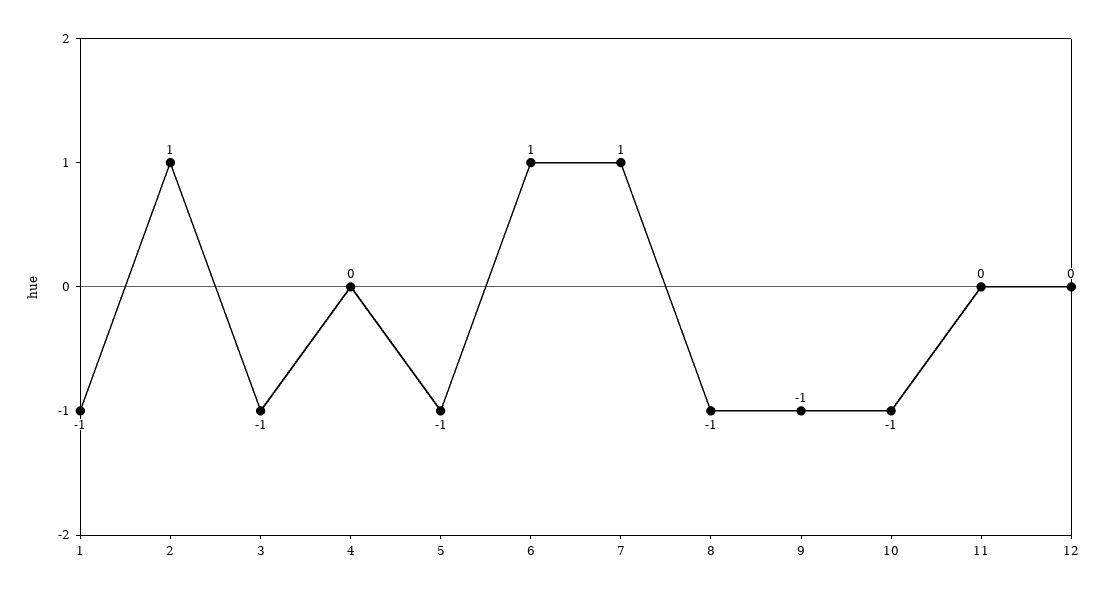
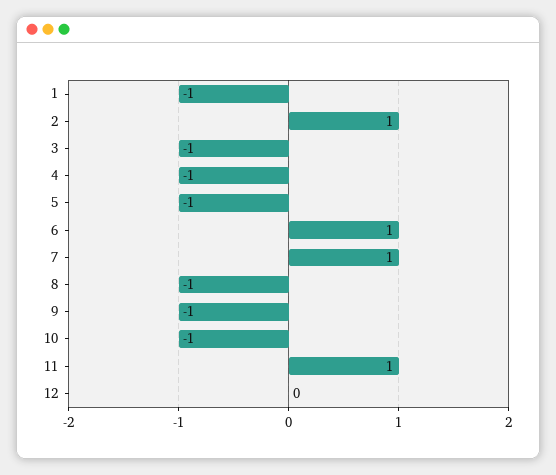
  {
    "1": -1,
    "2": 1,
    "3": -1,
-   "4": 0,
+   "4": -1,
    "5": -1,
    "6": 1,
    "7": 1,
    "8": -1,
    "9": -1,
    "10": -1,
-   "11": 0,
+   "11": 1,
    "12": 0
  }

